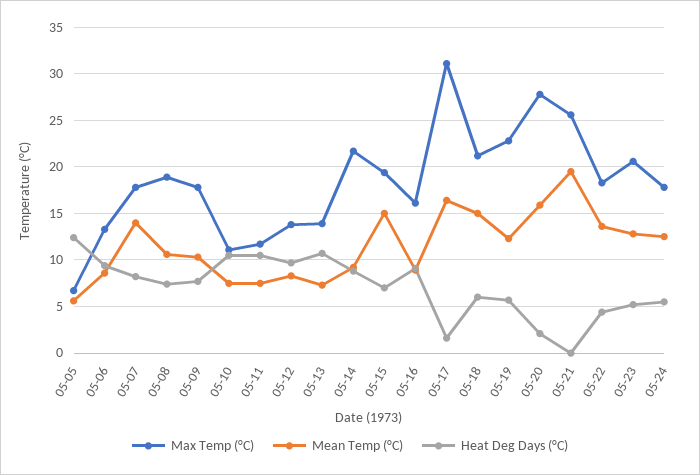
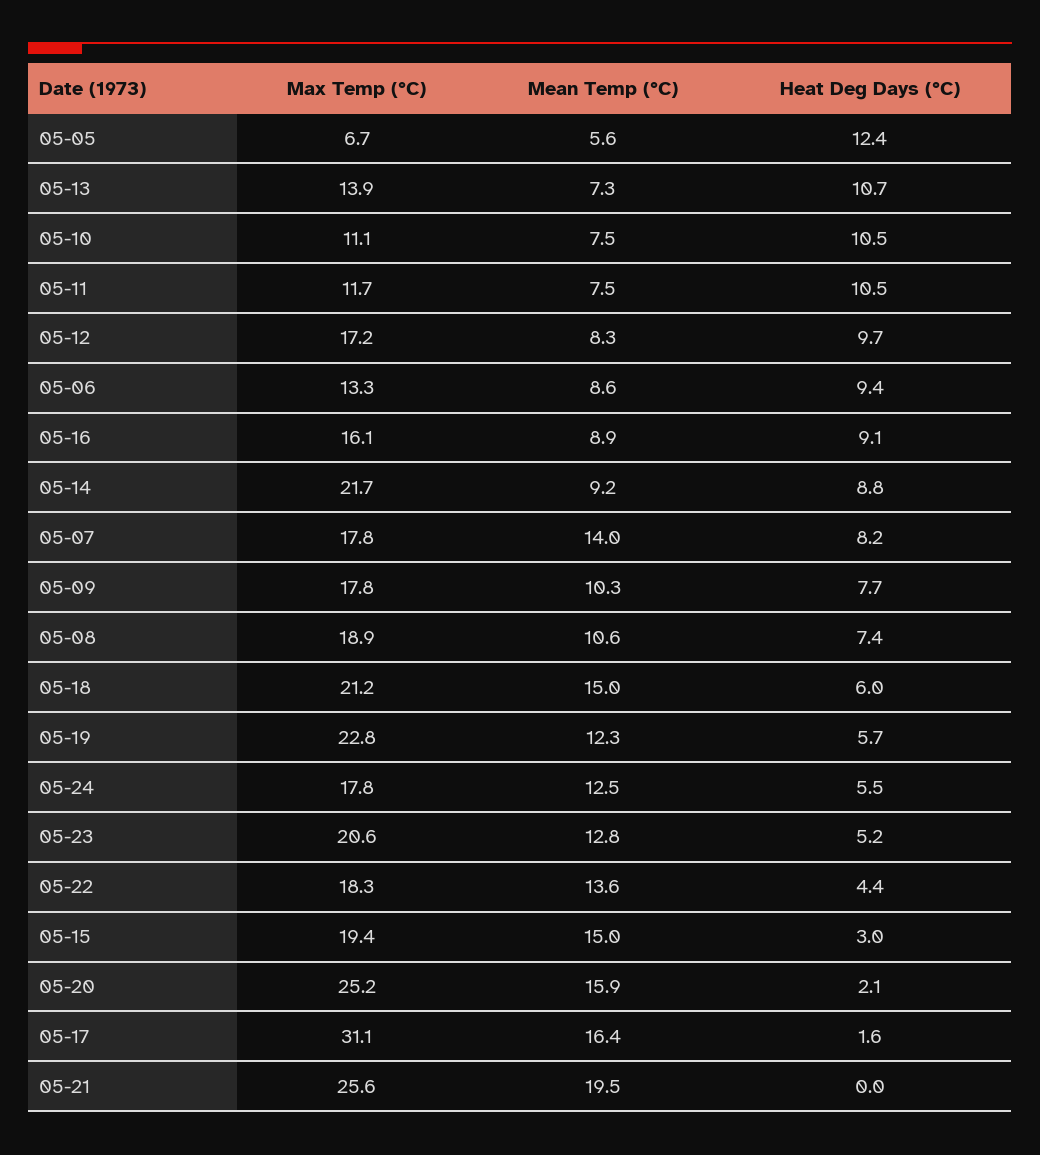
  {
    "Max Temp (°C)": {
      "05-05": 6.7,
      "05-06": 13.3,
      "05-07": 17.8,
      "05-08": 18.9,
      "05-09": 17.8,
      "05-10": 11.1,
      "05-11": 11.7,
-     "05-12": 14,
+     "05-12": 17.2,
      "05-13": 13.9,
      "05-14": 21.7,
      "05-15": 19.4,
      "05-16": 16.1,
      "05-17": 31.1,
      "05-18": 21.2,
      "05-19": 22.8,
-     "05-20": 28,
+     "05-20": 25.2,
      "05-21": 25.6,
      "05-22": 18.3,
      "05-23": 20.6,
      "05-24": 17.8
    },
    "Mean Temp (°C)": {
      "05-05": 5.6,
      "05-06": 8.6,
      "05-07": 14,
      "05-08": 10.6,
      "05-09": 10.3,
      "05-10": 7.5,
      "05-11": 7.5,
      "05-12": 8.3,
      "05-13": 7.3,
      "05-14": 9.2,
      "05-15": 15,
      "05-16": 8.9,
      "05-17": 16.4,
      "05-18": 15,
      "05-19": 12.3,
      "05-20": 15.9,
      "05-21": 19.5,
      "05-22": 13.6,
      "05-23": 12.8,
      "05-24": 12.5
    },
    "Heat Deg Days (°C)": {
      "05-05": 12.4,
      "05-06": 9.4,
      "05-07": 8.2,
      "05-08": 7.4,
      "05-09": 7.7,
      "05-10": 10.5,
      "05-11": 10.5,
      "05-12": 9.7,
      "05-13": 10.7,
      "05-14": 8.8,
-     "05-15": 7,
+     "05-15": 3,
      "05-16": 9.1,
      "05-17": 1.6,
      "05-18": 6,
      "05-19": 5.7,
      "05-20": 2.1,
      "05-21": 0,
      "05-22": 4.4,
      "05-23": 5.2,
      "05-24": 5.5
    }
  }

